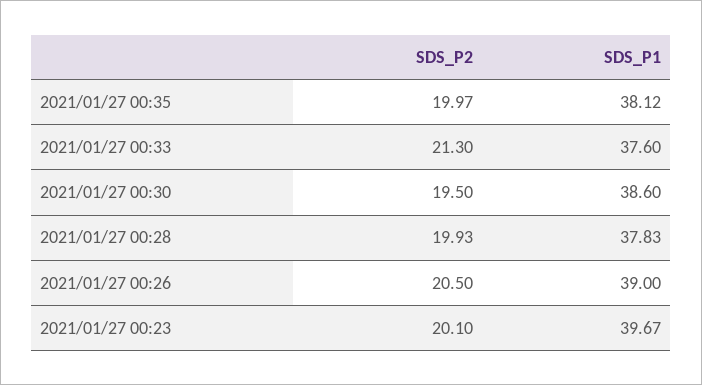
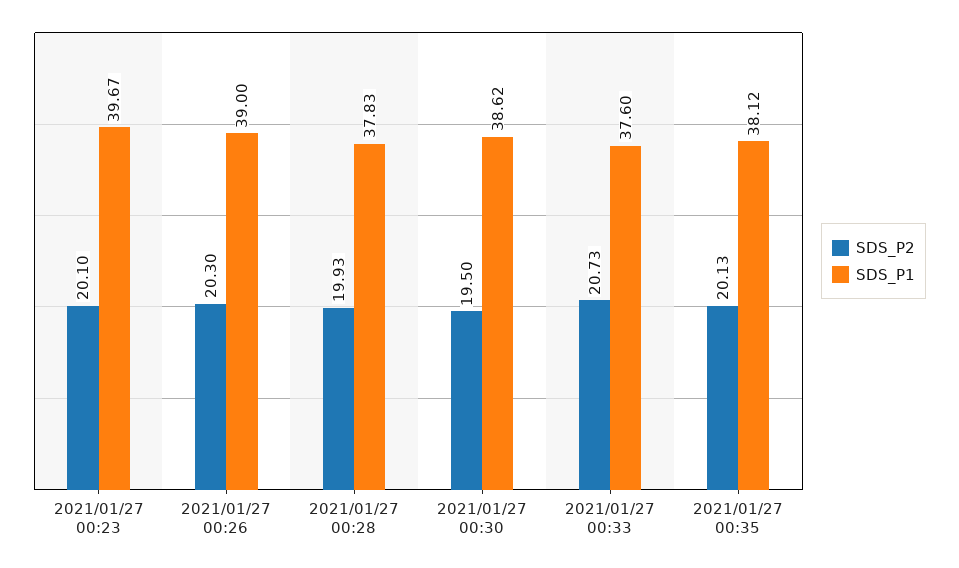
  {
    "SDS_P2": {
-     "2021/01/27 00:35": 19.97,
+     "2021/01/27 00:35": 20.13,
-     "2021/01/27 00:33": 21.3,
+     "2021/01/27 00:33": 20.73,
      "2021/01/27 00:30": 19.5,
      "2021/01/27 00:28": 19.93,
-     "2021/01/27 00:26": 20.5,
+     "2021/01/27 00:26": 20.3,
      "2021/01/27 00:23": 20.1
    },
    "SDS_P1": {
      "2021/01/27 00:35": 38.12,
      "2021/01/27 00:33": 37.6,
-     "2021/01/27 00:30": 38.6,
+     "2021/01/27 00:30": 38.62,
      "2021/01/27 00:28": 37.83,
      "2021/01/27 00:26": 39,
      "2021/01/27 00:23": 39.67
    }
  }

